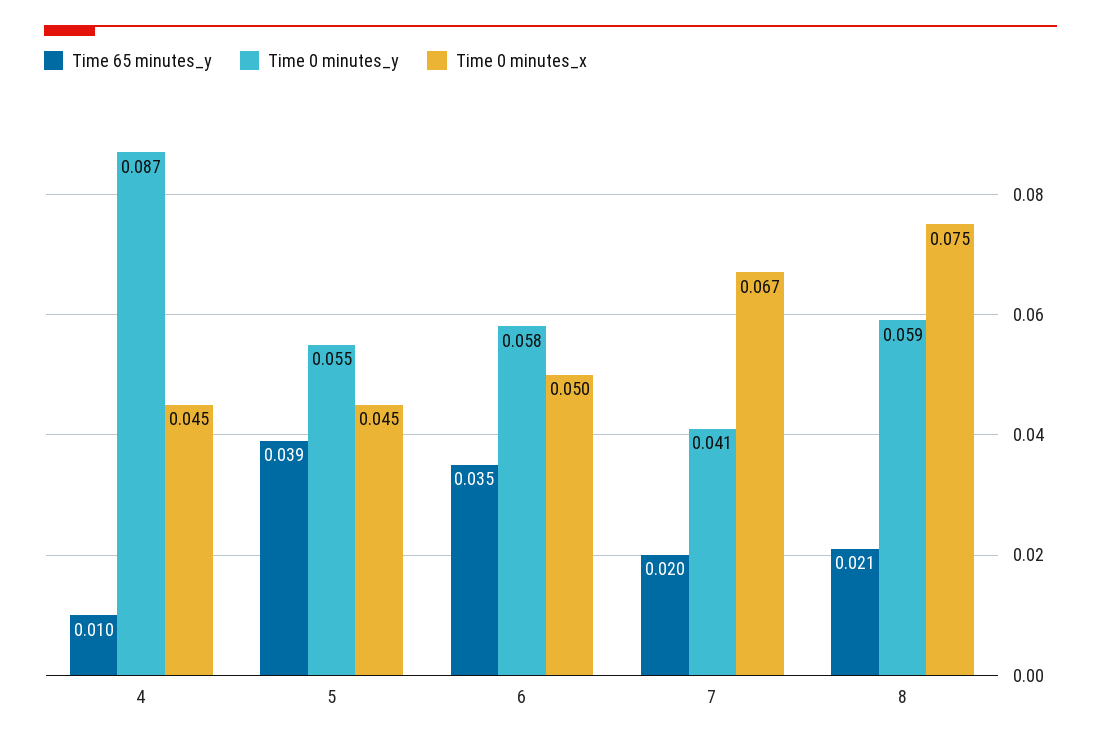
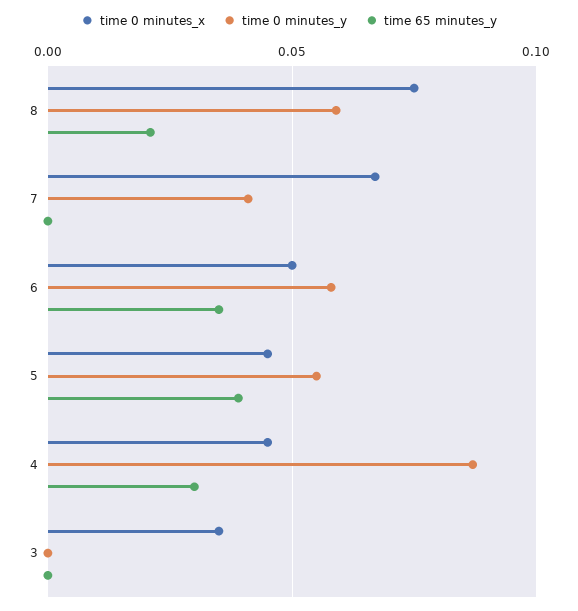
  {
    "Time 65 minutes_y": {
-     "4": 0.01,
+     "4": 0.03,
      "5": 0.039,
      "6": 0.035,
-     "7": 0.02,
+     "7": 0,
-     "8": 0.021
+     "8": 0.021,
+     "3": 0
    },
    "Time 0 minutes_y": {
      "4": 0.087,
      "5": 0.055,
      "6": 0.058,
      "7": 0.041,
-     "8": 0.059
+     "8": 0.059,
+     "3": 0
    },
    "Time 0 minutes_x": {
      "4": 0.045,
      "5": 0.045,
      "6": 0.05,
      "7": 0.067,
-     "8": 0.075
+     "8": 0.075,
+     "3": 0.035
    }
  }

